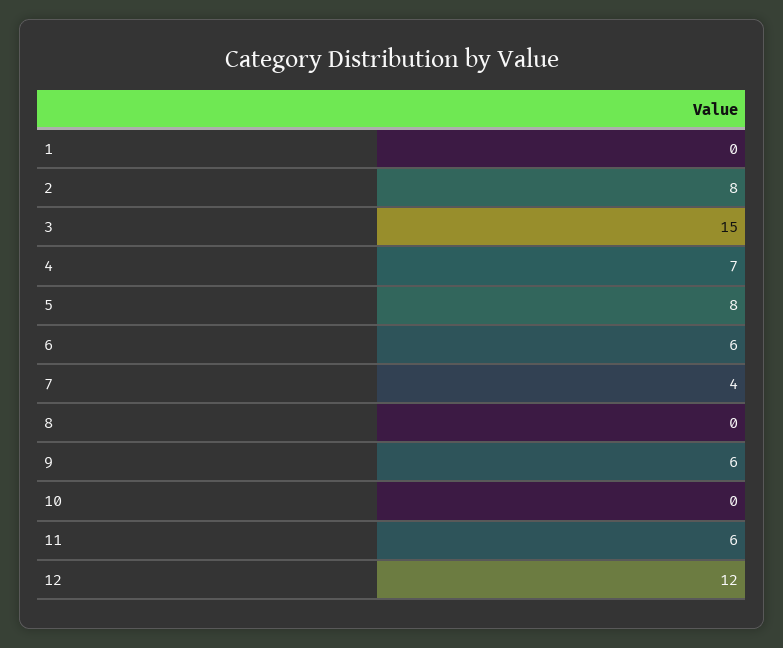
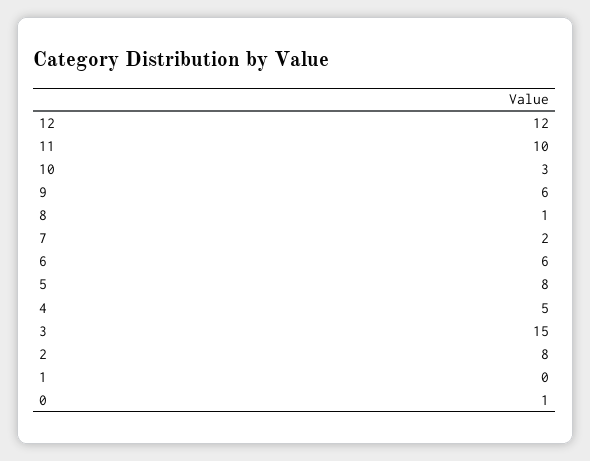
  {
    "1": 0,
    "2": 8,
    "3": 15,
-   "4": 7,
+   "4": 5,
    "5": 8,
    "6": 6,
-   "7": 4,
+   "7": 2,
-   "8": 0,
+   "8": 1,
    "9": 6,
-   "10": 0,
+   "10": 3,
-   "11": 6,
+   "11": 10,
-   "12": 12
+   "12": 12,
+   "0": 1
  }

